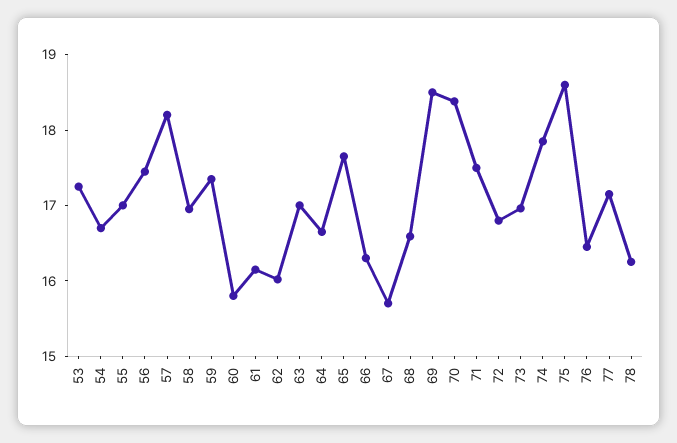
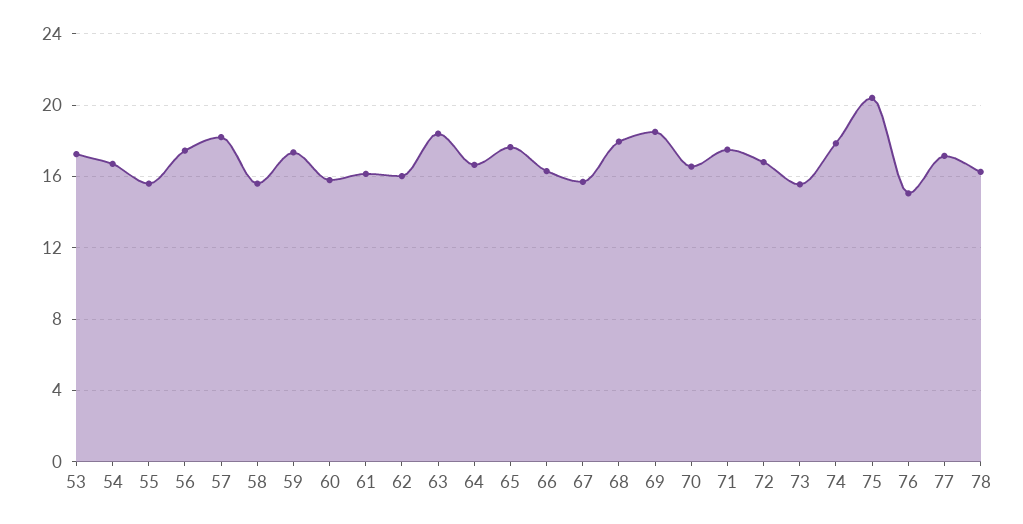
  {
    "53": 17.2,
    "54": 16.8,
-   "55": 17,
+   "55": 15.5,
    "56": 17.4,
    "57": 18.2,
-   "58": 17,
+   "58": 15.5,
    "59": 17.4,
    "60": 15.8,
    "61": 16.2,
    "62": 16,
-   "63": 17,
+   "63": 18.5,
    "64": 16.6,
    "65": 17.6,
    "66": 16.4,
    "67": 15.8,
-   "68": 16.6,
+   "68": 18,
    "69": 18.6,
-   "70": 18.4,
+   "70": 16.5,
    "71": 17.6,
    "72": 16.8,
-   "73": 17,
+   "73": 15.5,
    "74": 17.8,
-   "75": 18.6,
+   "75": 20.5,
-   "76": 16.4,
+   "76": 15,
    "77": 17.2,
    "78": 16.2
  }

